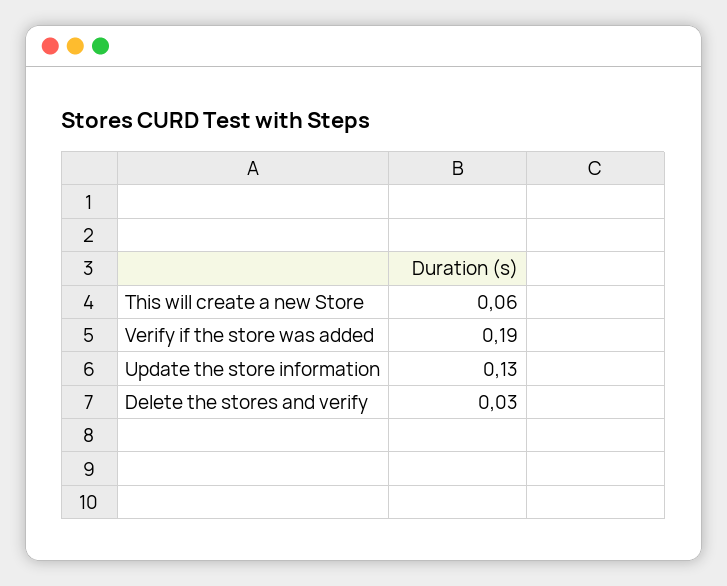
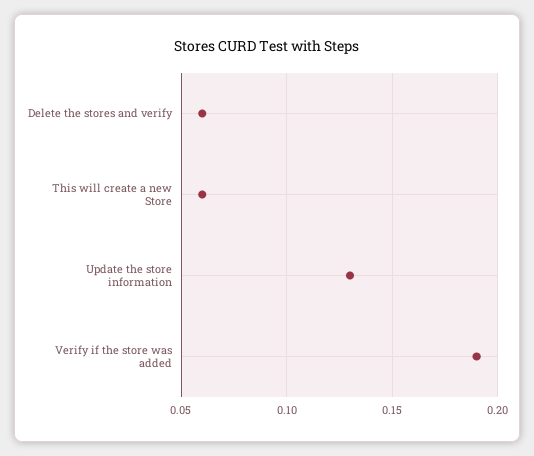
  {
    "This will create a new Store": 0.06,
    "Verify if the store was added": 0.19,
    "Update the store information": 0.13,
-   "Delete the stores and verify": 0.03
+   "Delete the stores and verify": 0.06
  }

